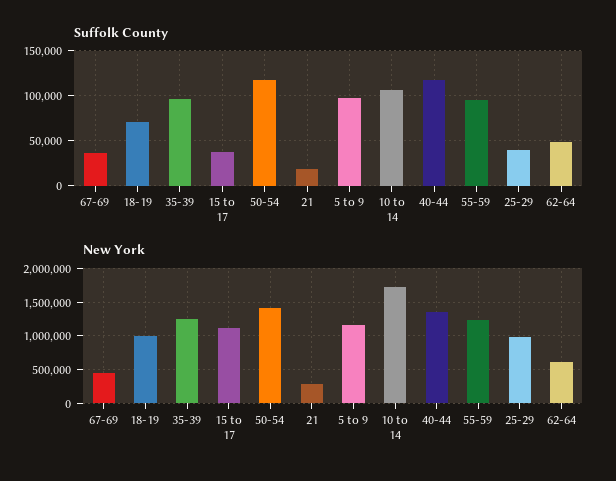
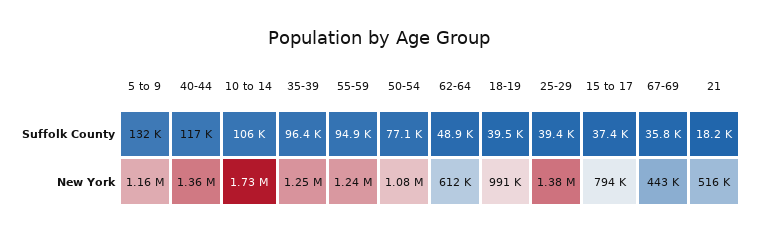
  {
    "Suffolk County": {
      "67-69": 35800,
-     "18-19": 70000,
+     "18-19": 39500,
      "35-39": 96400,
      "15 to 17": 37400,
-     "50-54": 120000,
+     "50-54": 77100,
      "21": 18200,
-     "5 to 9": 100000,
+     "5 to 9": 132000,
      "10 to 14": 106000,
      "40-44": 117000,
      "55-59": 94900,
      "25-29": 39400,
      "62-64": 48900
    },
    "New York": {
      "67-69": 443000,
      "18-19": 991000,
      "35-39": 1250000,
-     "15 to 17": 1100000,
+     "15 to 17": 794000,
-     "50-54": 1400000,
+     "50-54": 1080000,
-     "21": 300000,
+     "21": 516000,
      "5 to 9": 1160000,
      "10 to 14": 1730000,
      "40-44": 1360000,
      "55-59": 1240000,
-     "25-29": 1000000,
+     "25-29": 1380000,
      "62-64": 612000
    }
  }

